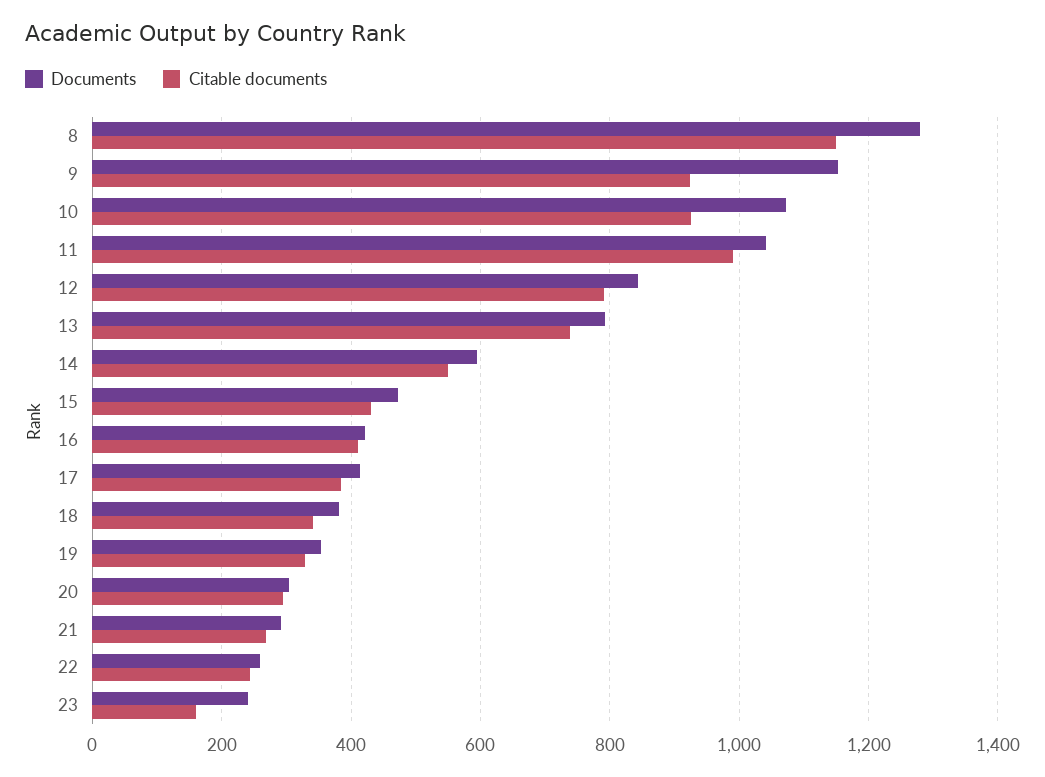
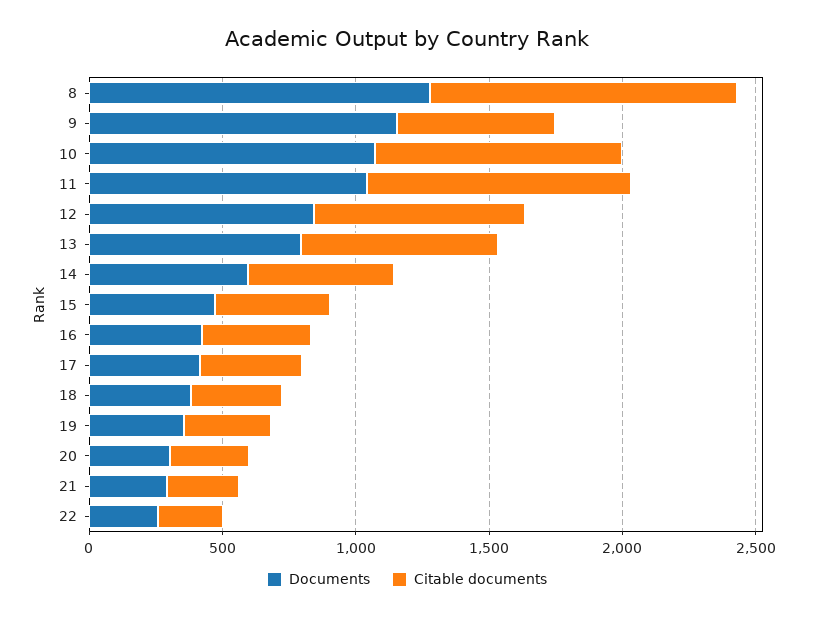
  {
    "Documents": {
      "8": 1280,
      "9": 1160,
      "10": 1080,
      "11": 1040,
      "12": 840,
      "13": 800,
      "14": 600,
      "15": 480,
      "16": 420,
      "17": 420,
      "18": 380,
      "19": 360,
      "20": 300,
      "21": 300,
-     "22": 260,
+     "22": 260
-     "23": 240
    },
    "Citable documents": {
      "8": 1160,
-     "9": 920,
+     "9": 600,
      "10": 920,
      "11": 1000,
      "12": 800,
      "13": 740,
      "14": 560,
      "15": 440,
      "16": 420,
      "17": 380,
      "18": 340,
      "19": 320,
      "20": 300,
      "21": 260,
-     "22": 240,
+     "22": 240
-     "23": 160
    }
  }

